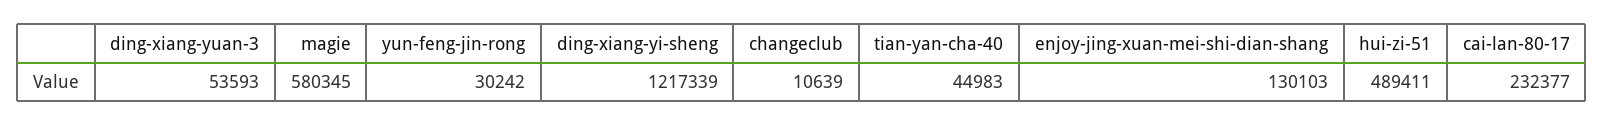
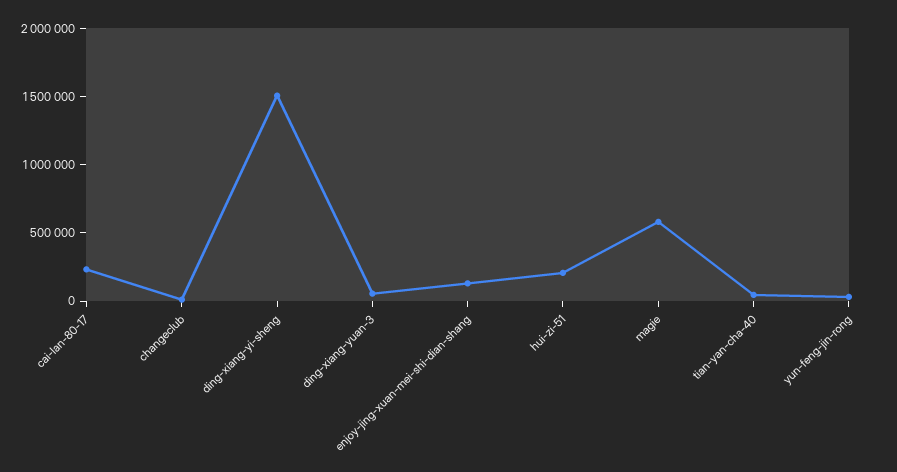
  {
    "ding-xiang-yuan-3": 53593,
    "magie": 580345,
    "yun-feng-jin-rong": 30242,
-   "ding-xiang-yi-sheng": 1217339,
+   "ding-xiang-yi-sheng": 1500000,
    "changeclub": 10639,
    "tian-yan-cha-40": 44983,
    "enjoy-jing-xuan-mei-shi-dian-shang": 130103,
-   "hui-zi-51": 489411,
+   "hui-zi-51": 200000,
    "cai-lan-80-17": 232377
  }

